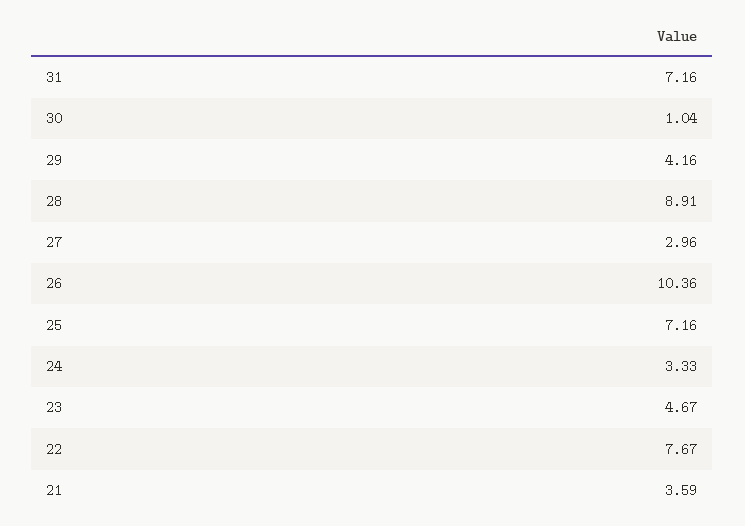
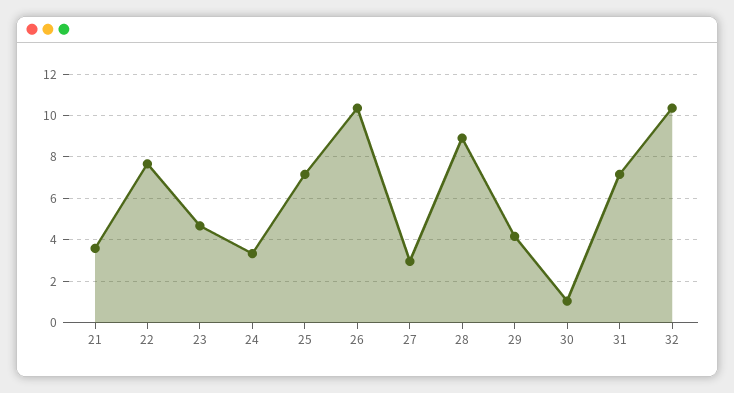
  {
    "31": 7.16,
    "30": 1.04,
    "29": 4.16,
    "28": 8.91,
    "27": 2.96,
    "26": 10.36,
    "25": 7.16,
    "24": 3.33,
    "23": 4.67,
    "22": 7.67,
-   "21": 3.59
+   "21": 3.59,
+   "32": 10.5
  }

